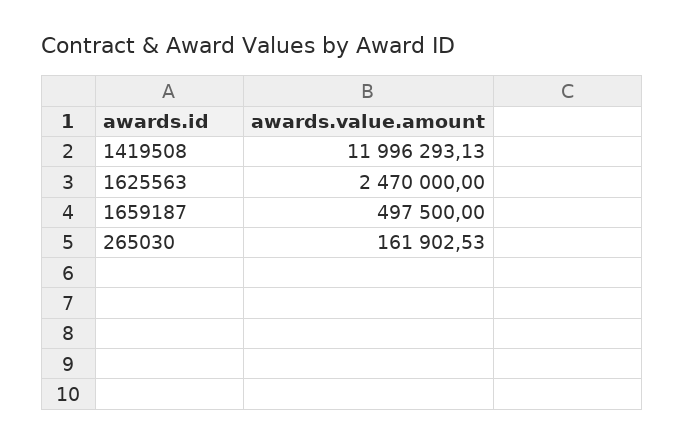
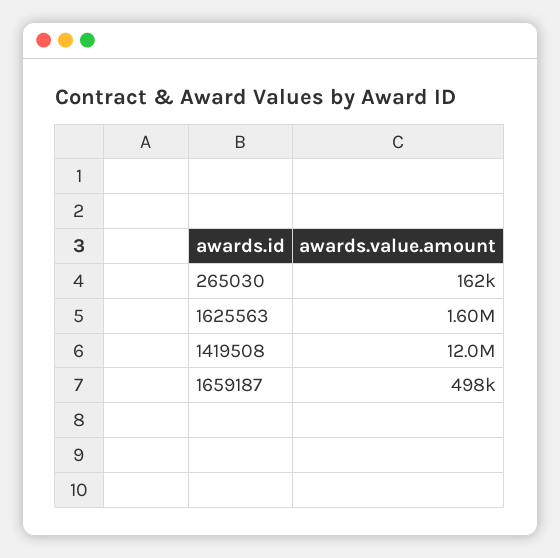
  {
    "1419508": 11996293.13,
-   "1625563": 2470000,
+   "1625563": 1600000,
    "1659187": 497500,
    "265030": 161902.53
  }

